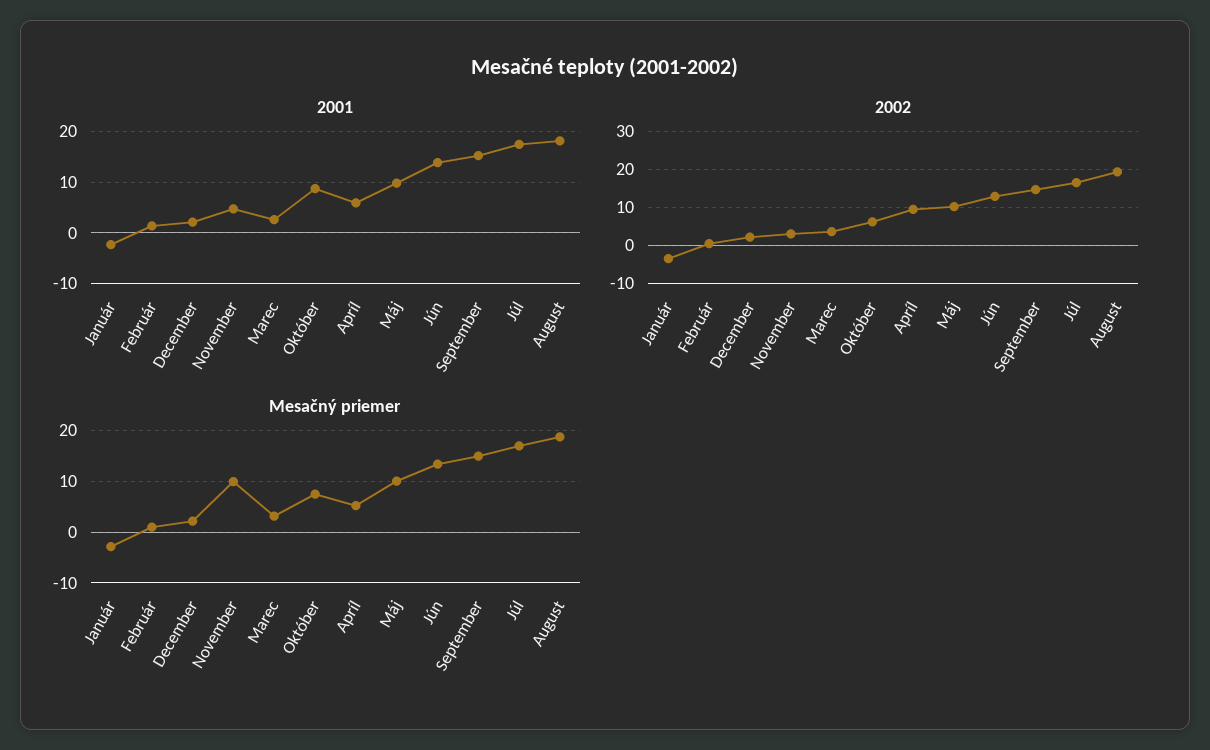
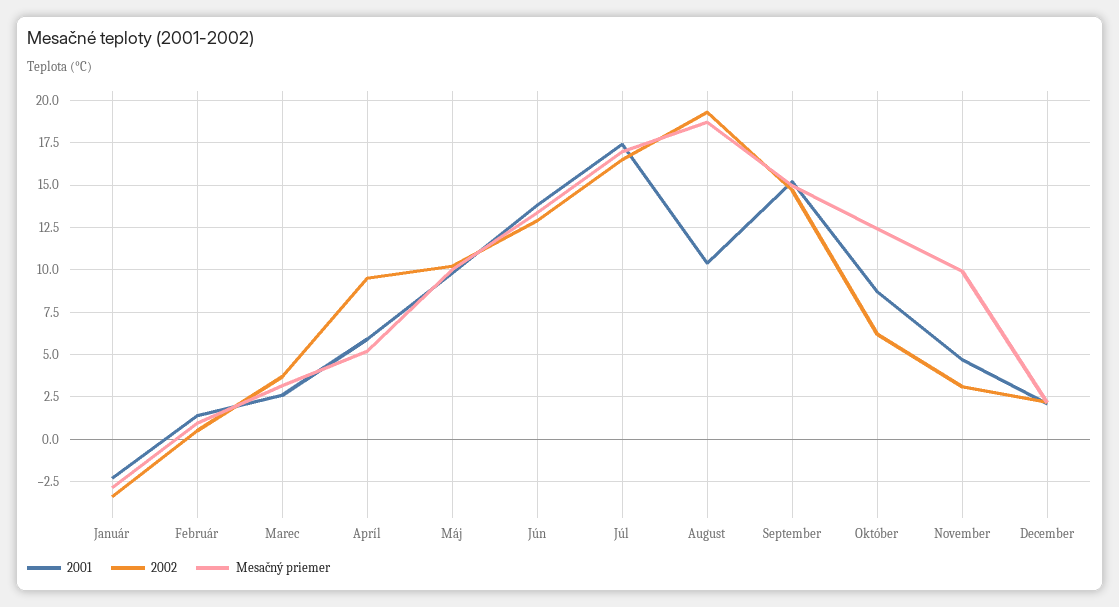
  {
    "2001": {
      "Január": -2.5,
      "Február": 1.5,
      "December": 2,
      "November": 4.5,
      "Marec": 2.5,
      "Október": 8.5,
      "Apríl": 6,
      "Máj": 10,
      "Jún": 14,
      "September": 15,
      "Júl": 17.5,
-     "August": 18
+     "August": 10.5
    },
    "2002": {
      "Január": -3.5,
      "Február": 0.5,
      "December": 2,
      "November": 3,
      "Marec": 3.5,
      "Október": 6,
      "Apríl": 9.5,
      "Máj": 10,
      "Jún": 13,
      "September": 14.5,
      "Júl": 16.5,
      "August": 19.5
    },
    "Mesačný priemer": {
      "Január": -3,
      "Február": 1,
      "December": 2,
      "November": 10,
      "Marec": 3,
-     "Október": 8,
+     "Október": 12.5,
      "Apríl": 5,
      "Máj": 10,
      "Jún": 13.5,
      "September": 15,
      "Júl": 17,
      "August": 18.5
    }
  }

